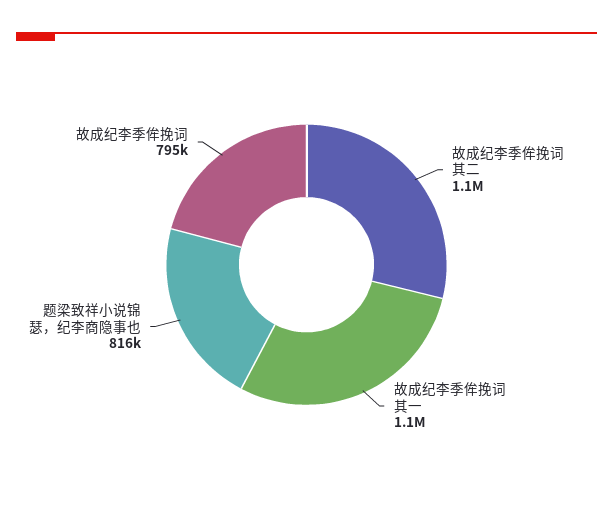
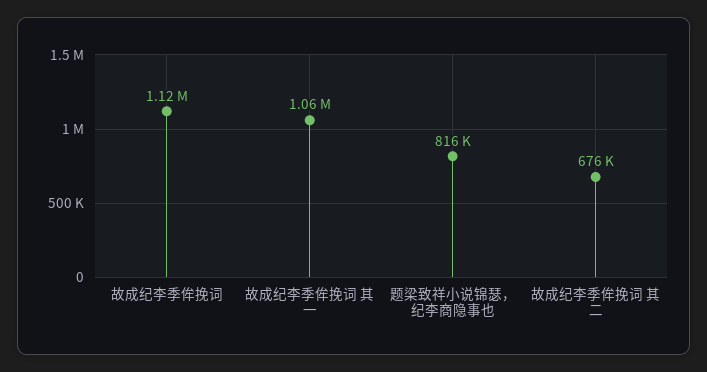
  {
-   "故成纪李季侔挽词 其二": 1100000,
+   "故成纪李季侔挽词 其二": 676000,
    "故成纪李季侔挽词 其一": 1060000,
    "题梁致祥小说锦瑟，纪李商隐事也": 816000,
-   "故成纪李季侔挽词": 795000
+   "故成纪李季侔挽词": 1120000
  }

